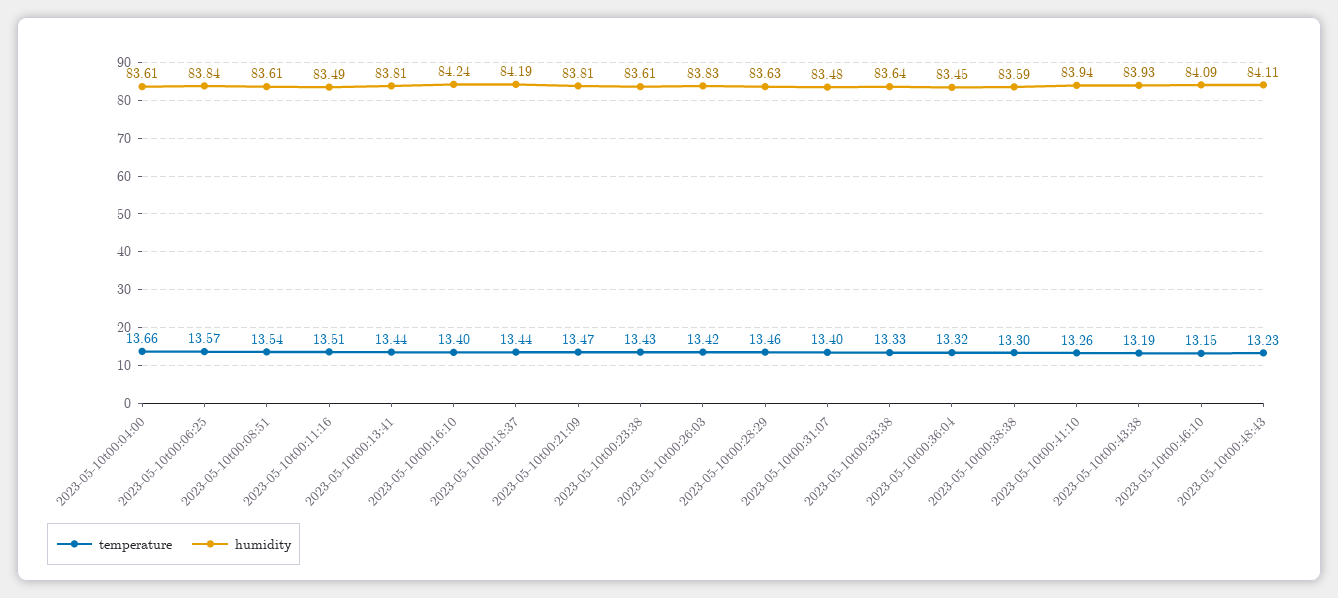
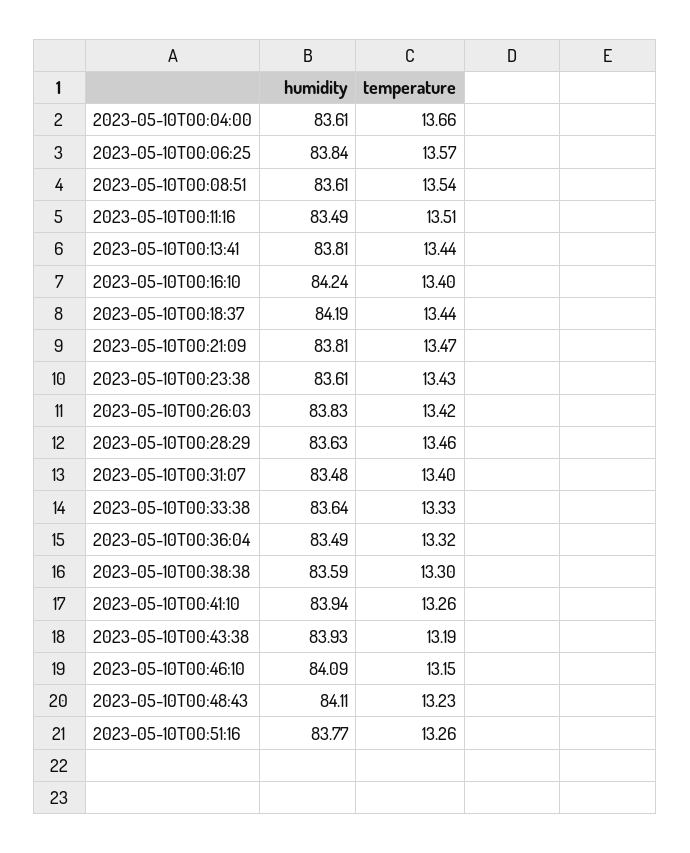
  {
    "temperature": {
      "2023-05-10t00:04:00": 13.66,
      "2023-05-10t00:06:25": 13.57,
      "2023-05-10t00:08:51": 13.54,
      "2023-05-10t00:11:16": 13.51,
      "2023-05-10t00:13:41": 13.44,
      "2023-05-10t00:16:10": 13.4,
      "2023-05-10t00:18:37": 13.44,
      "2023-05-10t00:21:09": 13.47,
      "2023-05-10t00:23:38": 13.43,
      "2023-05-10t00:26:03": 13.42,
      "2023-05-10t00:28:29": 13.46,
      "2023-05-10t00:31:07": 13.4,
      "2023-05-10t00:33:38": 13.33,
      "2023-05-10t00:36:04": 13.32,
      "2023-05-10t00:38:38": 13.3,
      "2023-05-10t00:41:10": 13.26,
      "2023-05-10t00:43:38": 13.19,
      "2023-05-10t00:46:10": 13.15,
-     "2023-05-10t00:48:43": 13.23
+     "2023-05-10t00:48:43": 13.23,
+     "2023-05-10T00:51:16": 13.26
    },
    "humidity": {
      "2023-05-10t00:04:00": 83.61,
      "2023-05-10t00:06:25": 83.84,
      "2023-05-10t00:08:51": 83.61,
      "2023-05-10t00:11:16": 83.49,
      "2023-05-10t00:13:41": 83.81,
      "2023-05-10t00:16:10": 84.24,
      "2023-05-10t00:18:37": 84.19,
      "2023-05-10t00:21:09": 83.81,
      "2023-05-10t00:23:38": 83.61,
      "2023-05-10t00:26:03": 83.83,
      "2023-05-10t00:28:29": 83.63,
      "2023-05-10t00:31:07": 83.48,
      "2023-05-10t00:33:38": 83.64,
-     "2023-05-10t00:36:04": 83.45,
+     "2023-05-10t00:36:04": 83.49,
      "2023-05-10t00:38:38": 83.59,
      "2023-05-10t00:41:10": 83.94,
      "2023-05-10t00:43:38": 83.93,
      "2023-05-10t00:46:10": 84.09,
-     "2023-05-10t00:48:43": 84.11
+     "2023-05-10t00:48:43": 84.11,
+     "2023-05-10T00:51:16": 83.77
    }
  }

